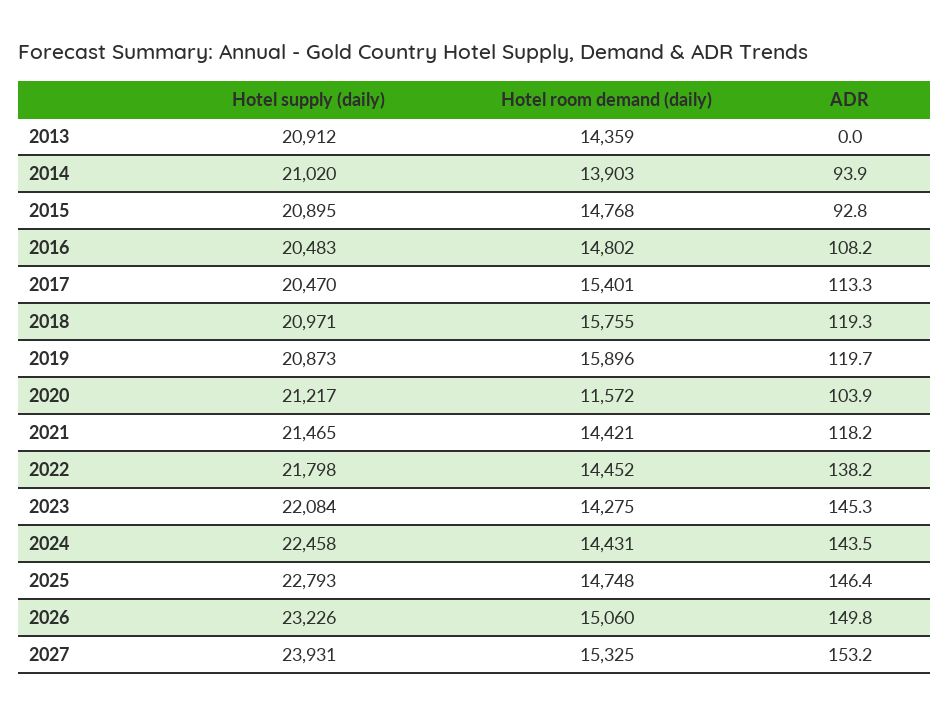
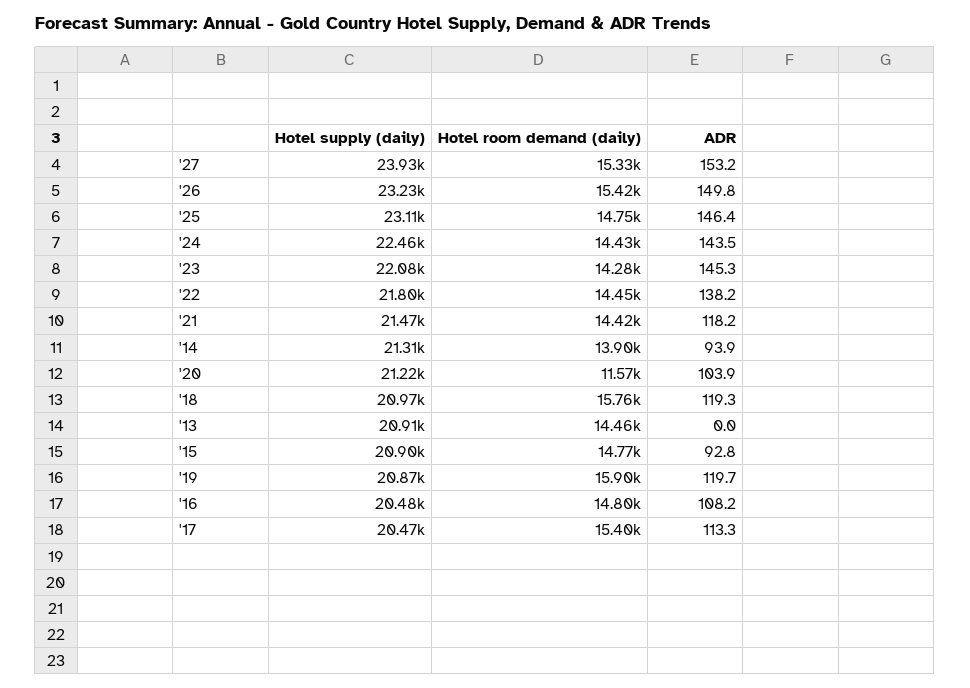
  {
    "Hotel supply (daily)": {
      "2013": 20912,
-     "2014": 21020,
+     "2014": 21310,
      "2015": 20895,
      "2016": 20483,
      "2017": 20470,
      "2018": 20971,
      "2019": 20873,
      "2020": 21217,
      "2021": 21465,
      "2022": 21798,
      "2023": 22084,
      "2024": 22458,
-     "2025": 22793,
+     "2025": 23110,
      "2026": 23226,
      "2027": 23931
    },
    "Hotel room demand (daily)": {
-     "2013": 14359,
+     "2013": 14460,
      "2014": 13903,
      "2015": 14768,
      "2016": 14802,
      "2017": 15401,
      "2018": 15755,
      "2019": 15896,
      "2020": 11572,
      "2021": 14421,
      "2022": 14452,
      "2023": 14275,
      "2024": 14431,
      "2025": 14748,
-     "2026": 15060,
+     "2026": 15420,
      "2027": 15325
    },
    "ADR": {
      "2013": 0,
      "2014": 93.9,
      "2015": 92.8,
      "2016": 108.2,
      "2017": 113.3,
      "2018": 119.3,
      "2019": 119.7,
      "2020": 103.9,
      "2021": 118.2,
      "2022": 138.2,
      "2023": 145.3,
      "2024": 143.5,
      "2025": 146.4,
      "2026": 149.8,
      "2027": 153.2
    }
  }

